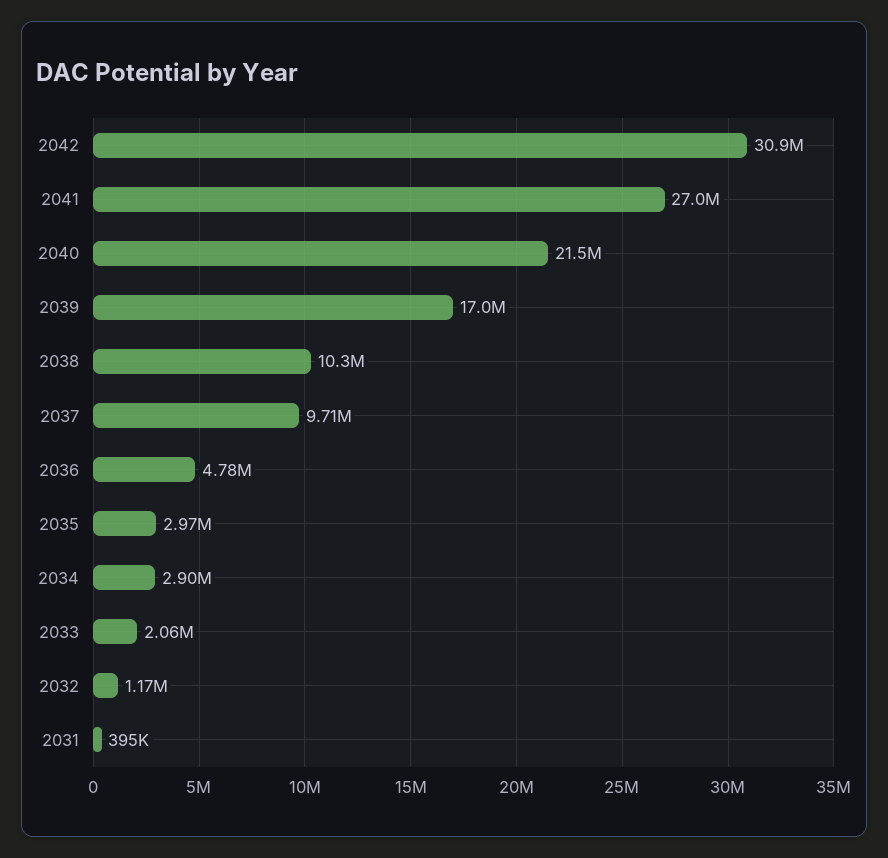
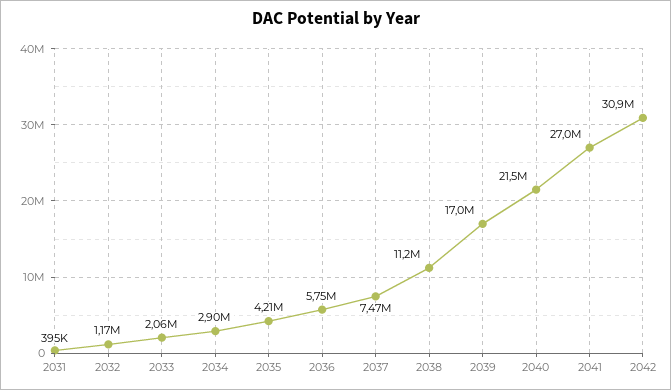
  {
    "2042": 30900000,
    "2041": 27000000,
    "2040": 21500000,
    "2039": 17000000,
-   "2038": 10300000,
+   "2038": 11200000,
-   "2037": 9710000,
+   "2037": 7470000,
-   "2036": 4780000,
+   "2036": 5750000,
-   "2035": 2970000,
+   "2035": 4210000,
    "2034": 2900000,
    "2033": 2060000,
    "2032": 1170000,
    "2031": 395000
  }

